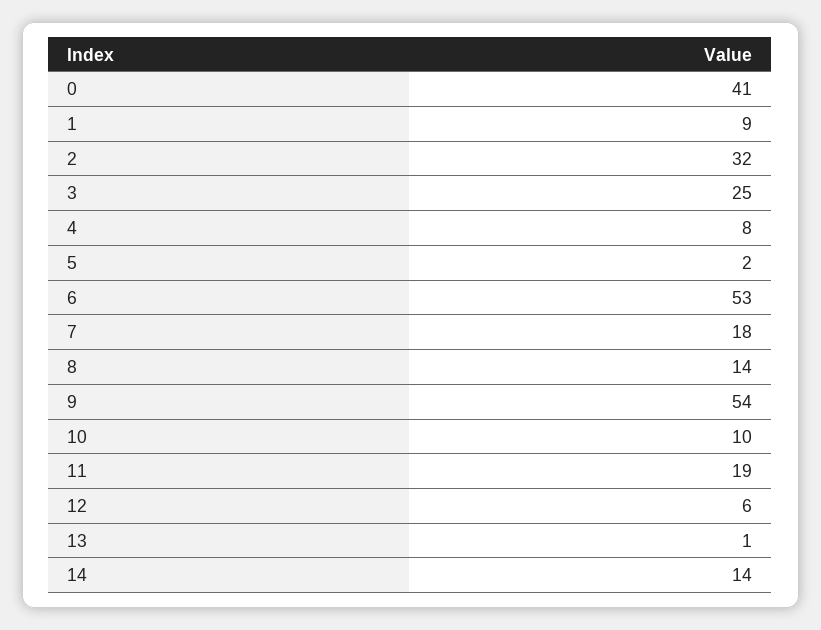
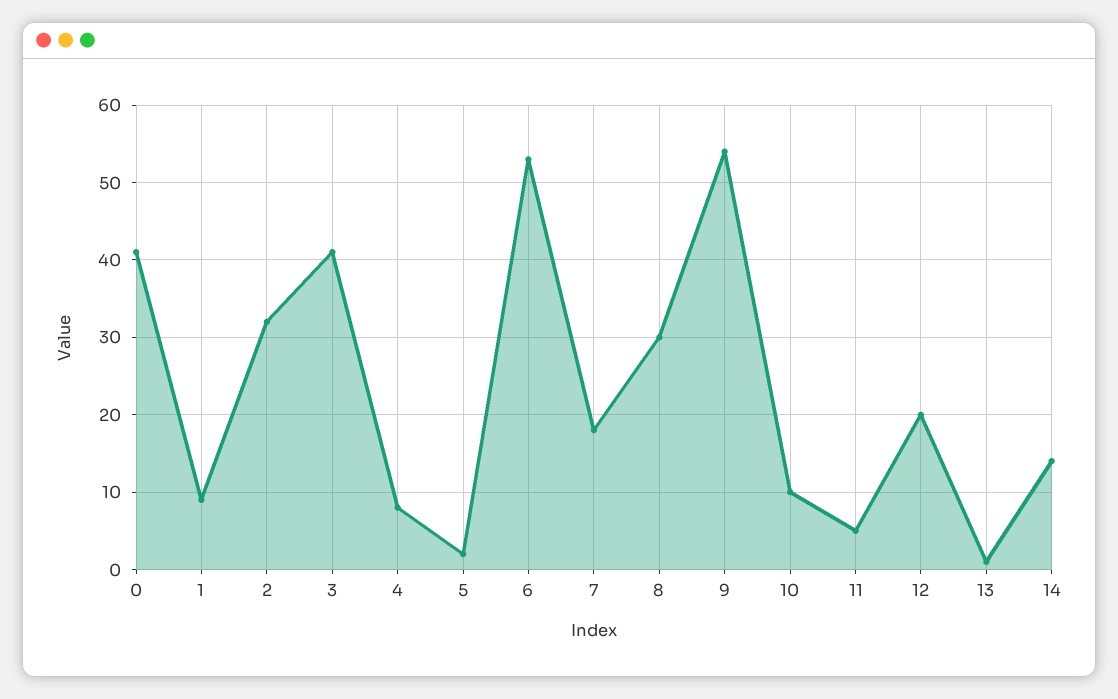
  {
    "0": 41,
    "1": 9,
    "2": 32,
-   "3": 25,
+   "3": 41,
    "4": 8,
    "5": 2,
    "6": 53,
    "7": 18,
-   "8": 14,
+   "8": 30,
    "9": 54,
    "10": 10,
-   "11": 19,
+   "11": 5,
-   "12": 6,
+   "12": 20,
    "13": 1,
    "14": 14
  }

